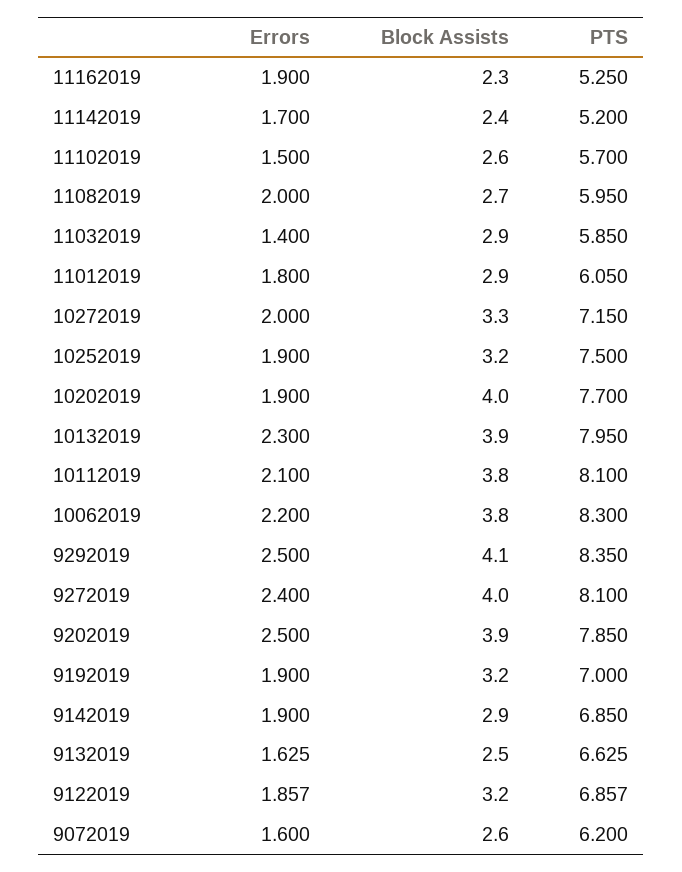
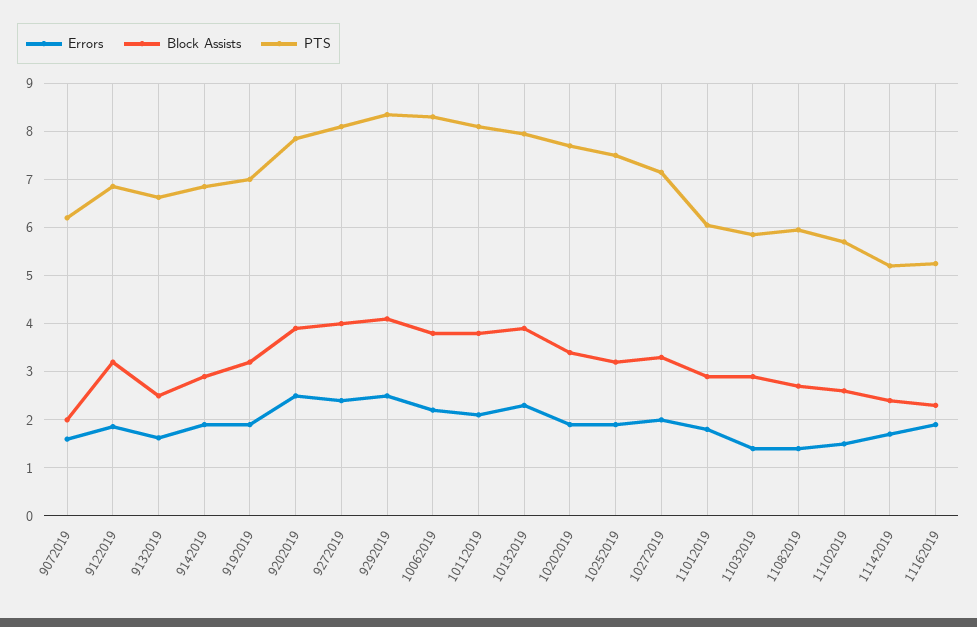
  {
    "Errors": {
      "11162019": 1.9,
      "11142019": 1.7,
      "11102019": 1.5,
-     "11082019": 2,
+     "11082019": 1.4,
      "11032019": 1.4,
      "11012019": 1.8,
      "10272019": 2,
      "10252019": 1.9,
      "10202019": 1.9,
      "10132019": 2.3,
      "10112019": 2.1,
      "10062019": 2.2,
      "9292019": 2.5,
      "9272019": 2.4,
      "9202019": 2.5,
      "9192019": 1.9,
      "9142019": 1.9,
      "9132019": 1.625,
      "9122019": 1.857,
      "9072019": 1.6
    },
    "Block Assists": {
      "11162019": 2.3,
      "11142019": 2.4,
      "11102019": 2.6,
      "11082019": 2.7,
      "11032019": 2.9,
      "11012019": 2.9,
      "10272019": 3.3,
      "10252019": 3.2,
-     "10202019": 4,
+     "10202019": 3.4,
      "10132019": 3.9,
      "10112019": 3.8,
      "10062019": 3.8,
      "9292019": 4.1,
      "9272019": 4,
      "9202019": 3.9,
      "9192019": 3.2,
      "9142019": 2.9,
      "9132019": 2.5,
      "9122019": 3.2,
-     "9072019": 2.6
+     "9072019": 2
    },
    "PTS": {
      "11162019": 5.25,
      "11142019": 5.2,
      "11102019": 5.7,
      "11082019": 5.95,
      "11032019": 5.85,
      "11012019": 6.05,
      "10272019": 7.15,
      "10252019": 7.5,
      "10202019": 7.7,
      "10132019": 7.95,
      "10112019": 8.1,
      "10062019": 8.3,
      "9292019": 8.35,
      "9272019": 8.1,
      "9202019": 7.85,
      "9192019": 7,
      "9142019": 6.85,
      "9132019": 6.625,
      "9122019": 6.857,
      "9072019": 6.2
    }
  }

